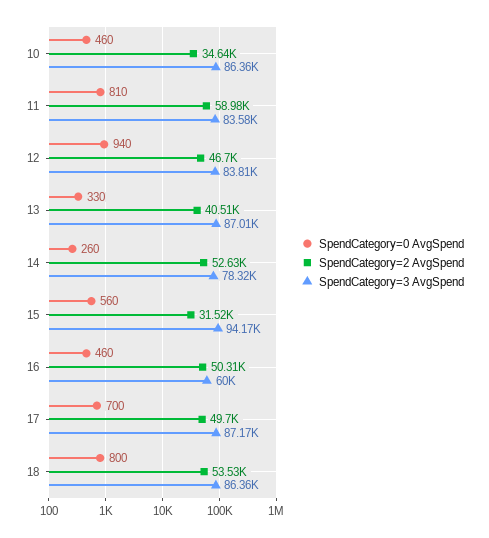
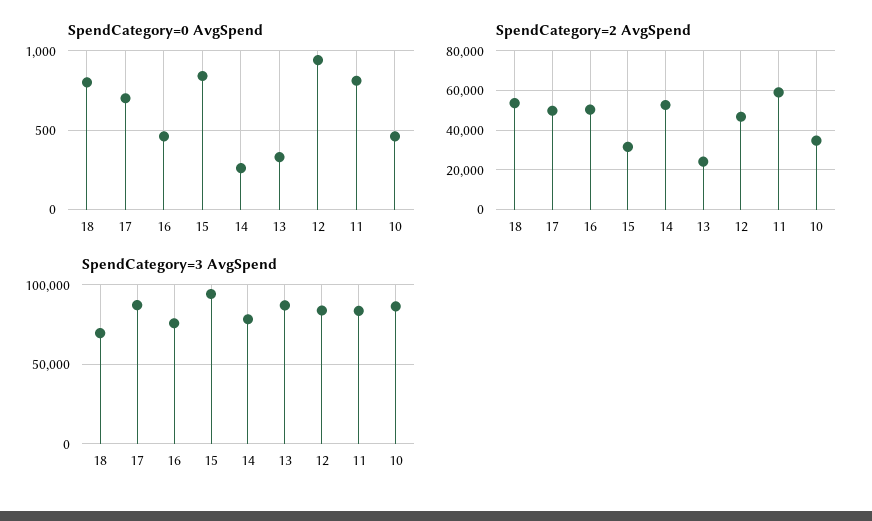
  {
    "SpendCategory=0 AvgSpend": {
      "10": 460,
      "11": 810,
      "12": 940,
      "13": 330,
      "14": 260,
-     "15": 560,
+     "15": 850,
      "16": 460,
      "17": 700,
      "18": 800
    },
    "SpendCategory=2 AvgSpend": {
      "10": 34640,
      "11": 58980,
      "12": 46700,
-     "13": 40510,
+     "13": 25000,
      "14": 52630,
      "15": 31520,
      "16": 50310,
      "17": 49700,
      "18": 53530
    },
    "SpendCategory=3 AvgSpend": {
      "10": 86360,
      "11": 83580,
      "12": 83810,
      "13": 87010,
      "14": 78320,
      "15": 94170,
-     "16": 60000,
+     "16": 75000,
      "17": 87170,
-     "18": 86360
+     "18": 70000
    }
  }

